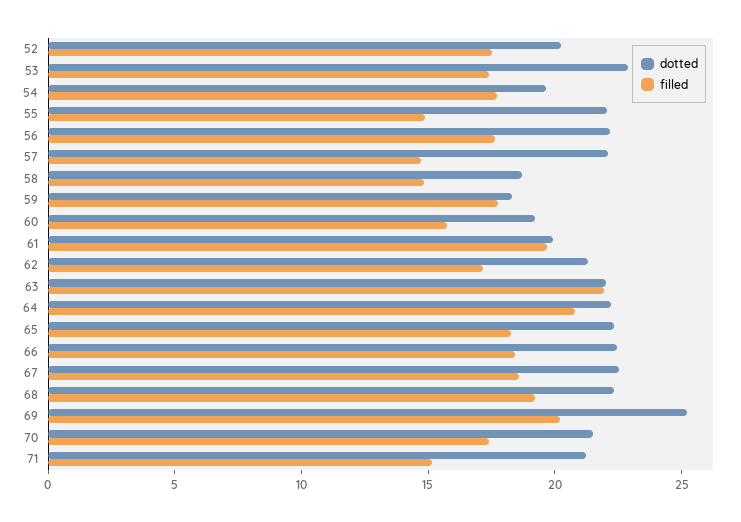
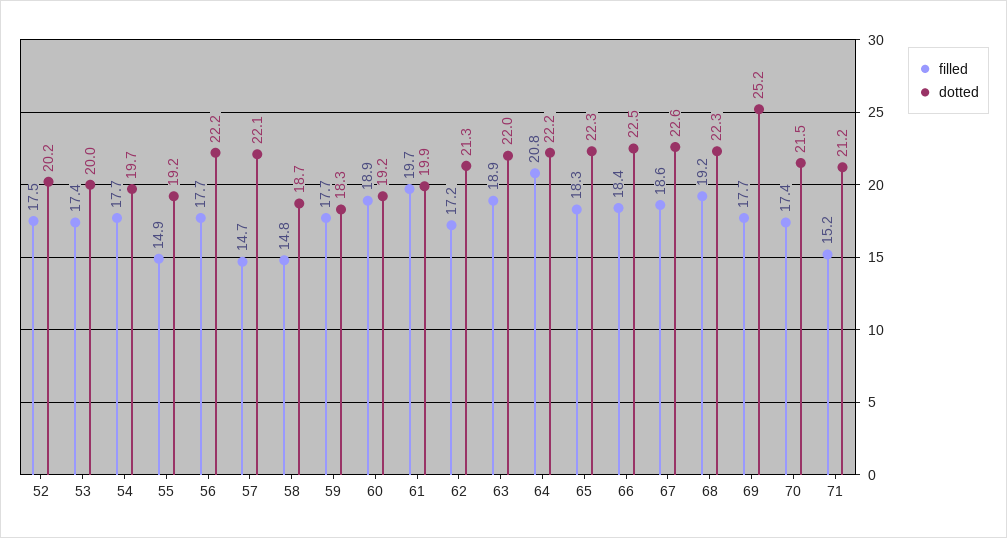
  {
    "dotted": {
      "52": 20.2,
-     "53": 23,
+     "53": 20,
      "54": 19.7,
-     "55": 22,
+     "55": 19.2,
      "56": 22.2,
      "57": 22.1,
      "58": 18.7,
      "59": 18.3,
      "60": 19.2,
      "61": 19.9,
      "62": 21.3,
      "63": 22,
      "64": 22.2,
      "65": 22.3,
      "66": 22.5,
      "67": 22.6,
      "68": 22.3,
      "69": 25.2,
      "70": 21.5,
      "71": 21.2
    },
    "filled": {
      "52": 17.5,
      "53": 17.4,
      "54": 17.7,
      "55": 14.9,
      "56": 17.7,
      "57": 14.7,
      "58": 14.8,
      "59": 17.7,
-     "60": 16,
+     "60": 18.9,
      "61": 19.7,
      "62": 17.2,
-     "63": 22,
+     "63": 18.9,
      "64": 20.8,
      "65": 18.3,
      "66": 18.4,
      "67": 18.6,
      "68": 19.2,
-     "69": 20,
+     "69": 17.7,
      "70": 17.4,
      "71": 15.2
    }
  }

